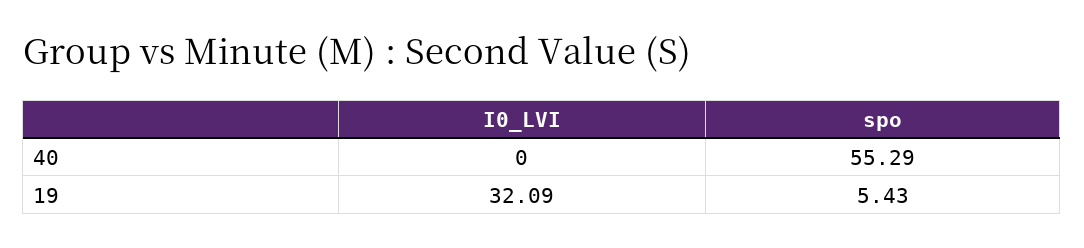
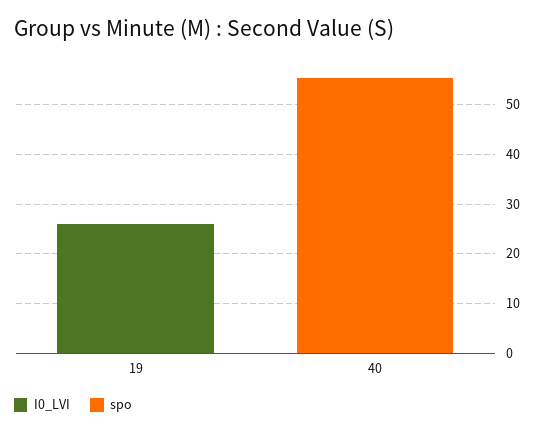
  {
    "I0_LVI": {
      "40": 0,
-     "19": 32.09
+     "19": 26
    },
    "spo": {
      "40": 55.29,
-     "19": 5.43
+     "19": 0
    }
  }

